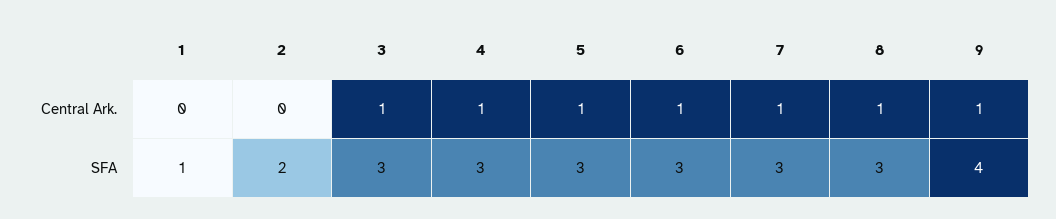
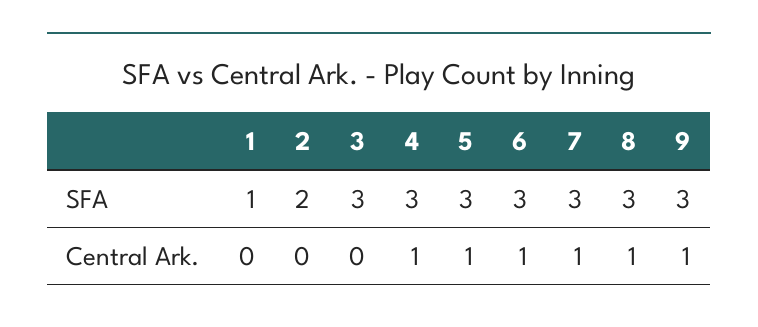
  {
    "1": {
      "Central Ark.": 0,
      "SFA": 1
    },
    "2": {
      "Central Ark.": 0,
      "SFA": 2
    },
    "3": {
-     "Central Ark.": 1,
+     "Central Ark.": 0,
      "SFA": 3
    },
    "4": {
      "Central Ark.": 1,
      "SFA": 3
    },
    "5": {
      "Central Ark.": 1,
      "SFA": 3
    },
    "6": {
      "Central Ark.": 1,
      "SFA": 3
    },
    "7": {
      "Central Ark.": 1,
      "SFA": 3
    },
    "8": {
      "Central Ark.": 1,
      "SFA": 3
    },
    "9": {
      "Central Ark.": 1,
-     "SFA": 4
+     "SFA": 3
    }
  }

